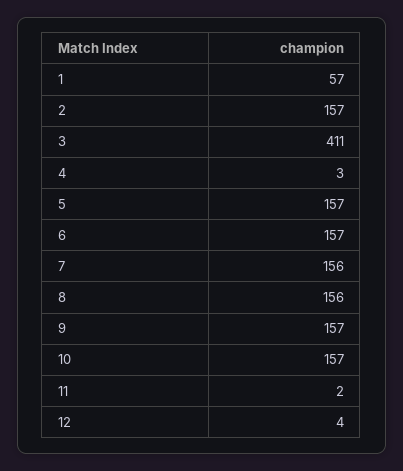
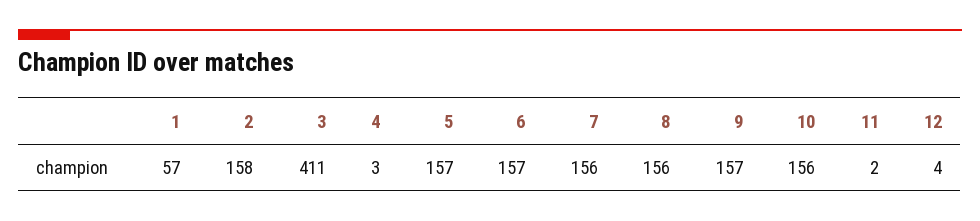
  {
    "1": 57,
-   "2": 157,
+   "2": 158,
    "3": 411,
    "4": 3,
    "5": 157,
    "6": 157,
    "7": 156,
    "8": 156,
    "9": 157,
-   "10": 157,
+   "10": 156,
    "11": 2,
    "12": 4
  }

